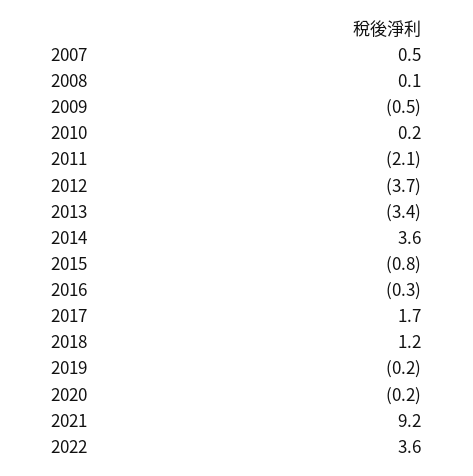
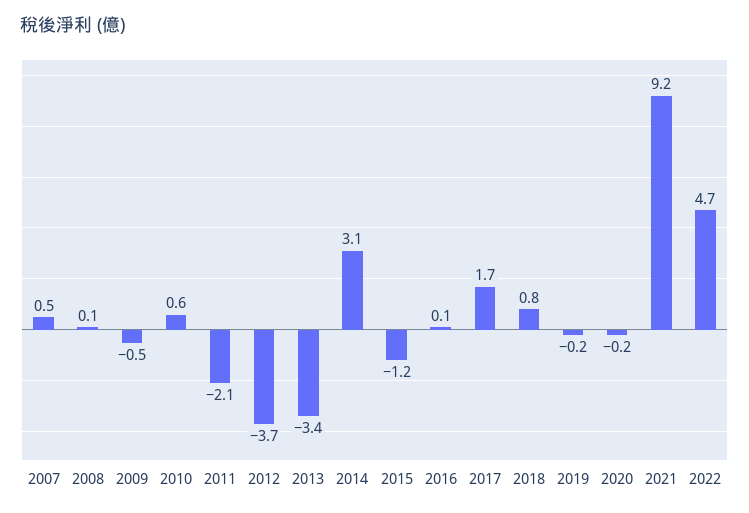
  {
    "2007": 0.5,
    "2008": 0.1,
    "2009": -0.5,
-   "2010": 0.2,
+   "2010": 0.6,
    "2011": -2.1,
    "2012": -3.7,
    "2013": -3.4,
-   "2014": 3.6,
+   "2014": 3.1,
-   "2015": -0.8,
+   "2015": -1.2,
-   "2016": -0.3,
+   "2016": 0.1,
    "2017": 1.7,
-   "2018": 1.2,
+   "2018": 0.8,
    "2019": -0.2,
    "2020": -0.2,
    "2021": 9.2,
-   "2022": 3.6
+   "2022": 4.7
  }

